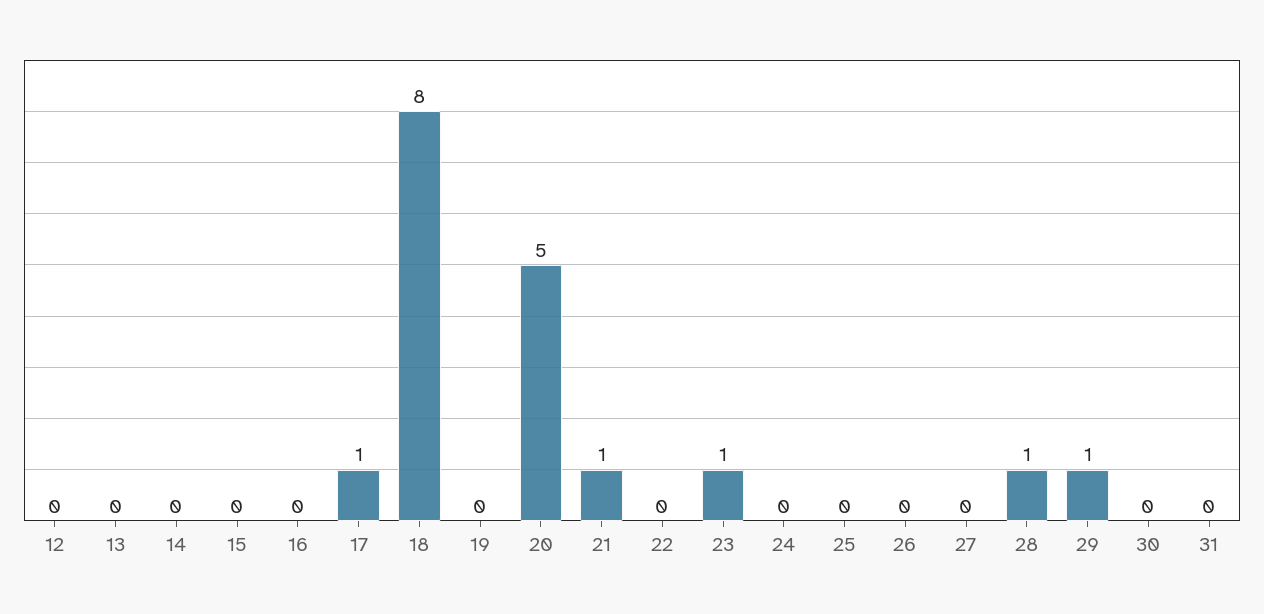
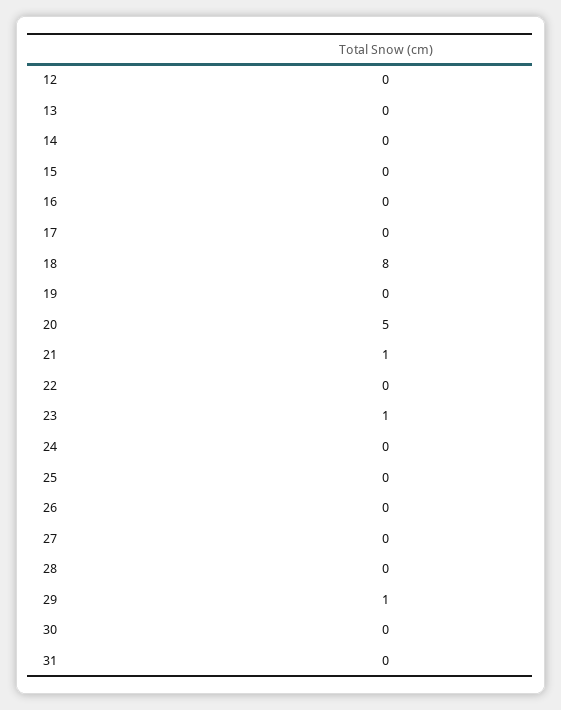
  {
    "12": 0,
    "13": 0,
    "14": 0,
    "15": 0,
    "16": 0,
-   "17": 1,
+   "17": 0,
    "18": 8,
    "19": 0,
    "20": 5,
    "21": 1,
    "22": 0,
    "23": 1,
    "24": 0,
    "25": 0,
    "26": 0,
    "27": 0,
-   "28": 1,
+   "28": 0,
    "29": 1,
    "30": 0,
    "31": 0
  }

